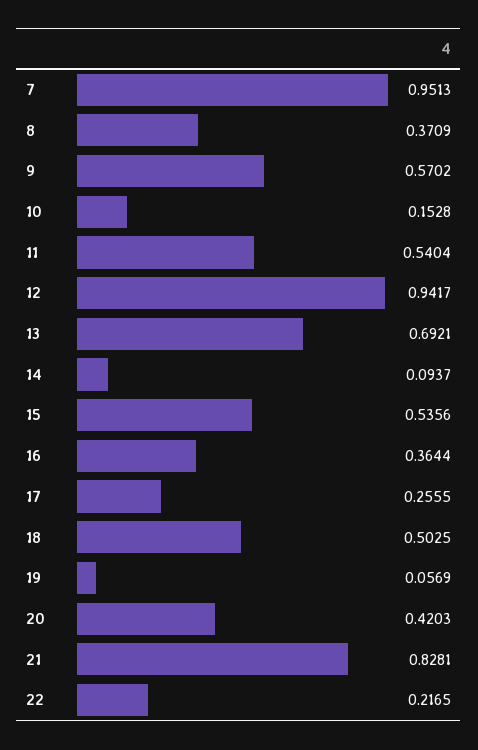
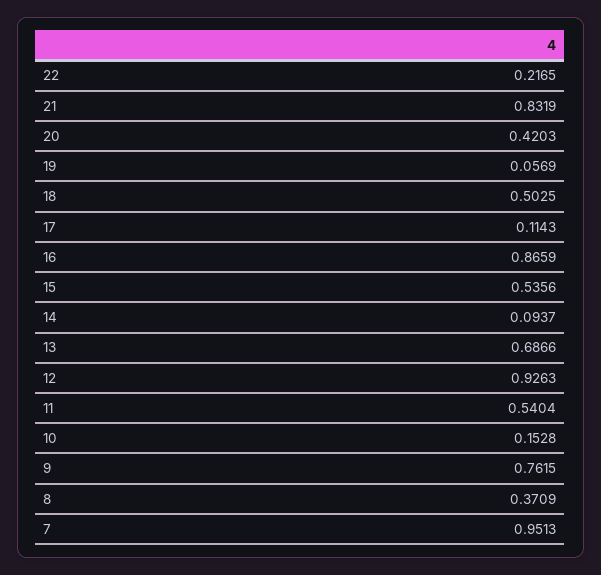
  {
    "7": 0.9513,
    "8": 0.3709,
-   "9": 0.5702,
+   "9": 0.7615,
    "10": 0.1528,
    "11": 0.5404,
-   "12": 0.9417,
+   "12": 0.9263,
-   "13": 0.6921,
+   "13": 0.6866,
    "14": 0.0937,
    "15": 0.5356,
-   "16": 0.3644,
+   "16": 0.8659,
-   "17": 0.2555,
+   "17": 0.1143,
    "18": 0.5025,
    "19": 0.0569,
    "20": 0.4203,
-   "21": 0.8281,
+   "21": 0.8319,
    "22": 0.2165
  }

